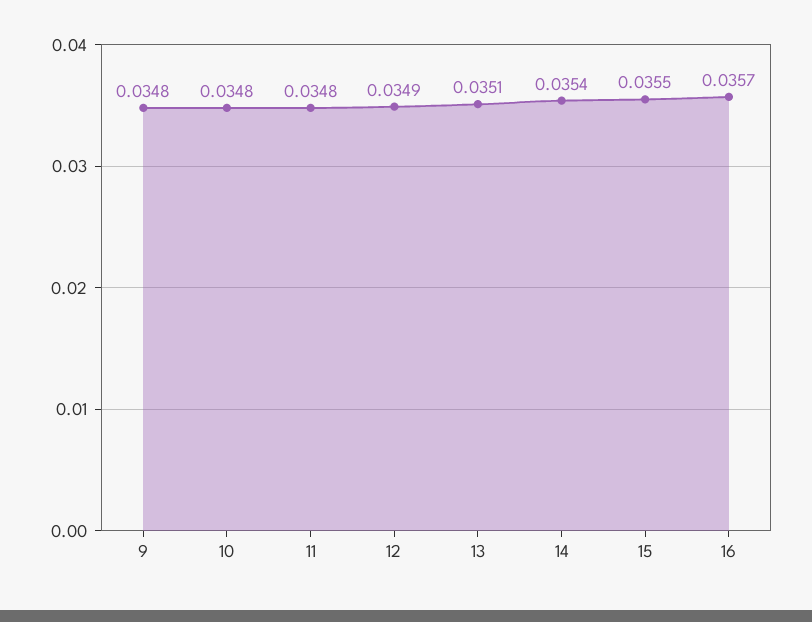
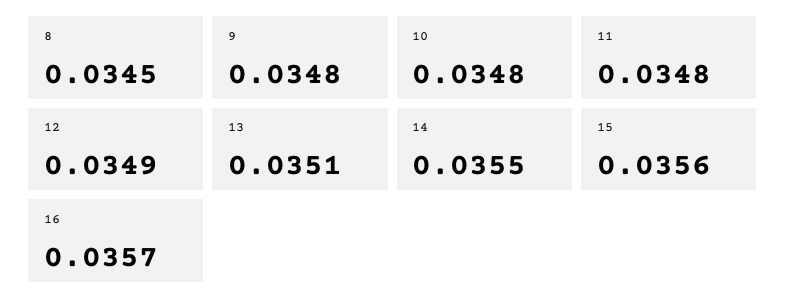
  {
    "9": 0.0348,
    "10": 0.0348,
    "11": 0.0348,
    "12": 0.0349,
    "13": 0.0351,
-   "14": 0.0354,
+   "14": 0.0355,
-   "15": 0.0355,
+   "15": 0.0356,
-   "16": 0.0357
+   "16": 0.0357,
+   "8": 0.0345
  }

